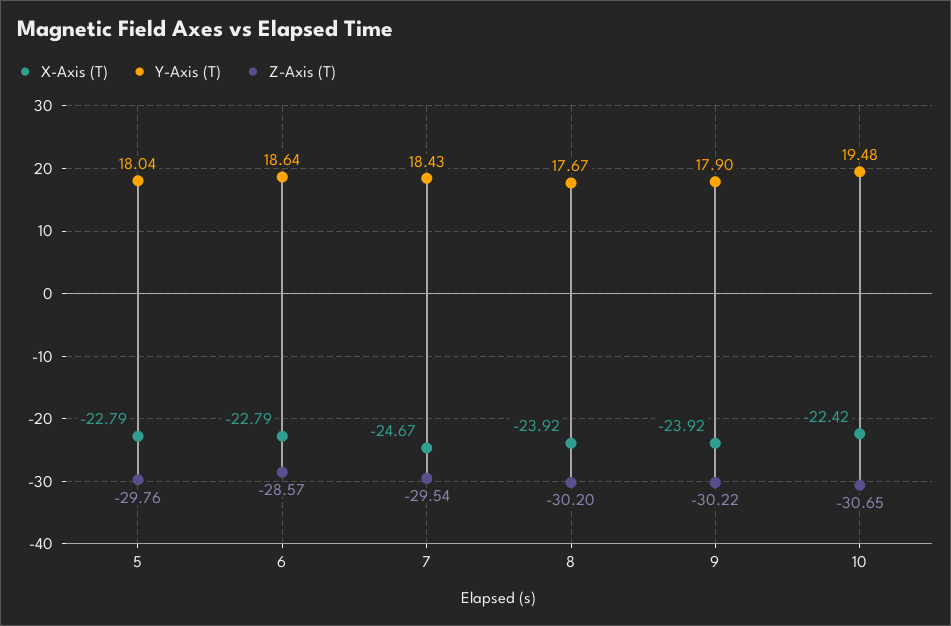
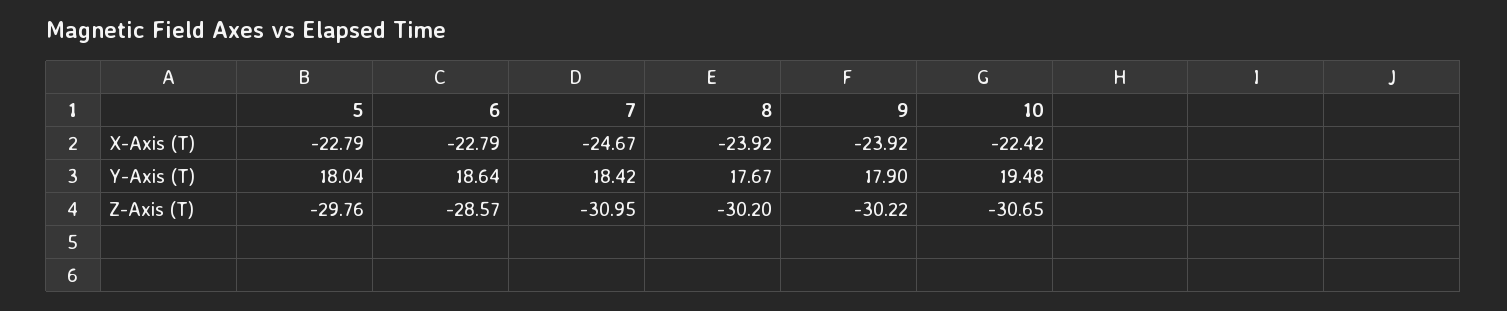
  {
    "X-Axis (T)": {
      "5": -22.79,
      "6": -22.79,
      "7": -24.67,
      "8": -23.92,
      "9": -23.92,
      "10": -22.42
    },
    "Y-Axis (T)": {
      "5": 18.04,
      "6": 18.64,
-     "7": 18.43,
+     "7": 18.42,
      "8": 17.67,
      "9": 17.9,
      "10": 19.48
    },
    "Z-Axis (T)": {
      "5": -29.76,
      "6": -28.57,
-     "7": -29.54,
+     "7": -30.95,
      "8": -30.2,
      "9": -30.22,
      "10": -30.65
    }
  }

